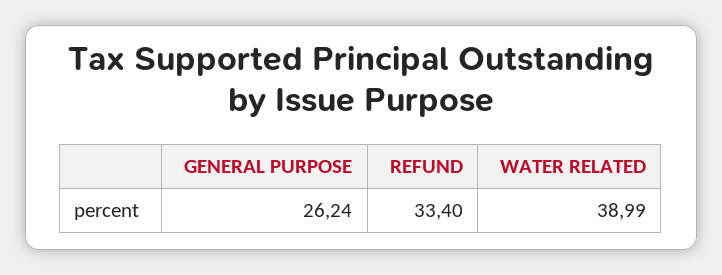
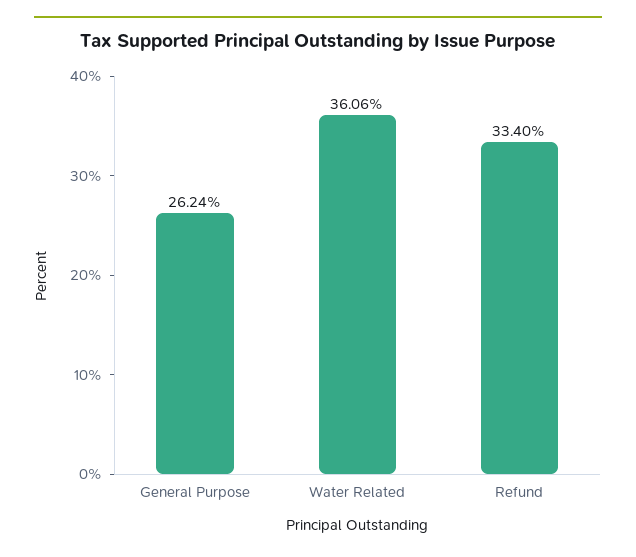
  {
    "GENERAL PURPOSE": 26.24,
    "REFUND": 33.4,
-   "WATER RELATED": 38.99
+   "WATER RELATED": 36.06
  }

